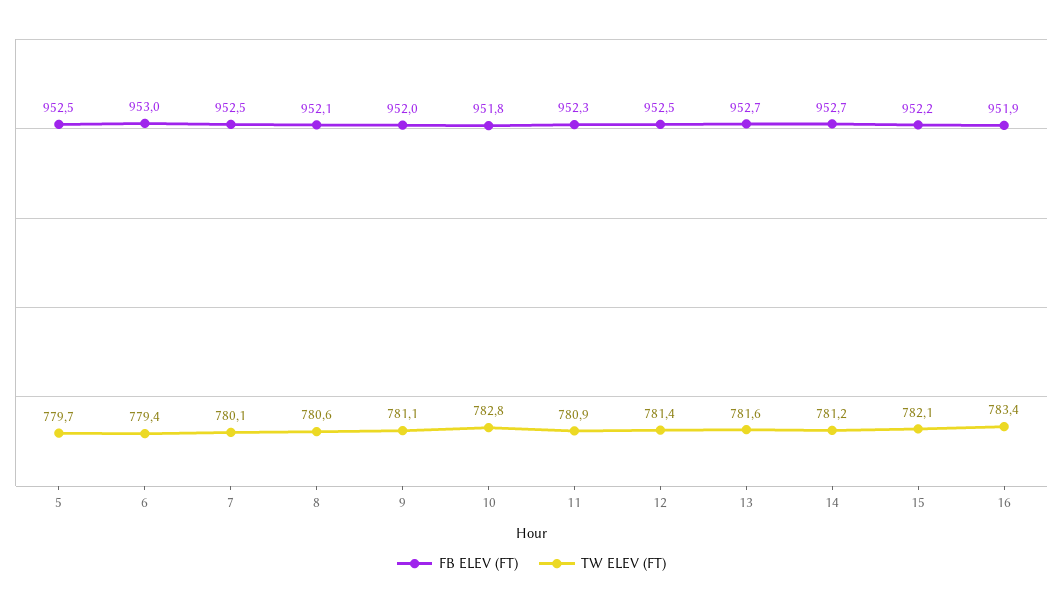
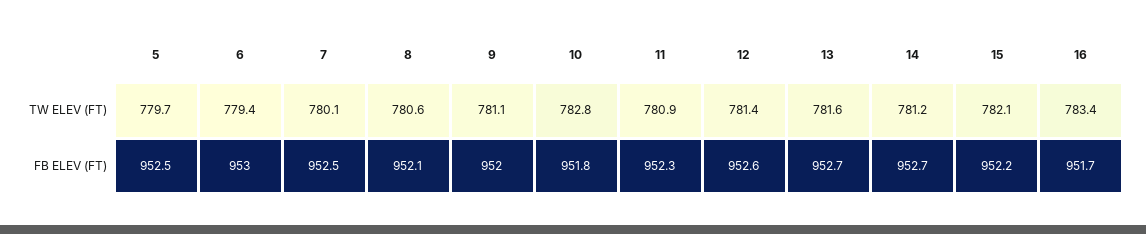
  {
    "FB ELEV (FT)": {
      "5": 952.5,
      "6": 953,
      "7": 952.5,
      "8": 952.1,
      "9": 952,
      "10": 951.8,
      "11": 952.3,
-     "12": 952.5,
+     "12": 952.6,
      "13": 952.7,
      "14": 952.7,
      "15": 952.2,
-     "16": 951.9
+     "16": 951.7
    },
    "TW ELEV (FT)": {
      "5": 779.7,
      "6": 779.4,
      "7": 780.1,
      "8": 780.6,
      "9": 781.1,
      "10": 782.8,
      "11": 780.9,
      "12": 781.4,
      "13": 781.6,
      "14": 781.2,
      "15": 782.1,
      "16": 783.4
    }
  }

